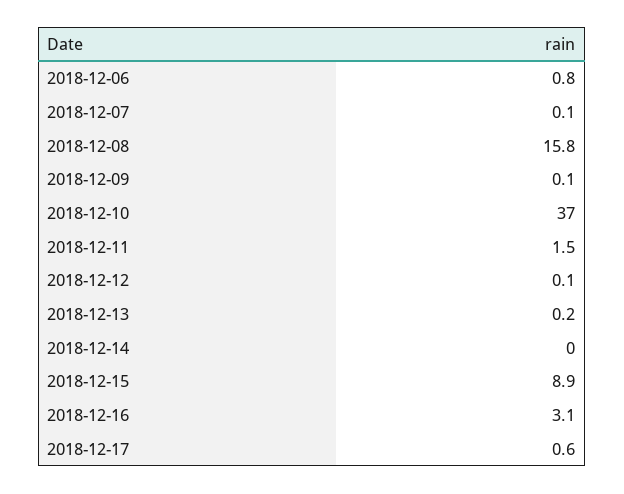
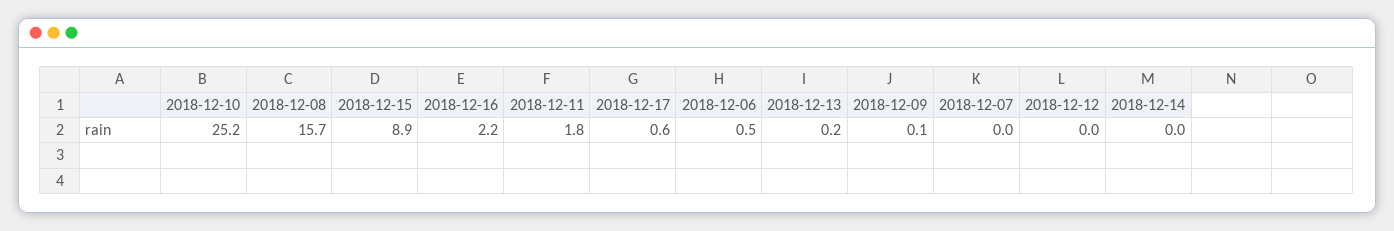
  {
-   "2018-12-06": 0.8,
+   "2018-12-06": 0.5,
-   "2018-12-07": 0.1,
+   "2018-12-07": 0,
-   "2018-12-08": 15.8,
+   "2018-12-08": 15.7,
    "2018-12-09": 0.1,
-   "2018-12-10": 37,
+   "2018-12-10": 25.2,
-   "2018-12-11": 1.5,
+   "2018-12-11": 1.8,
-   "2018-12-12": 0.1,
+   "2018-12-12": 0,
    "2018-12-13": 0.2,
    "2018-12-14": 0,
    "2018-12-15": 8.9,
-   "2018-12-16": 3.1,
+   "2018-12-16": 2.2,
    "2018-12-17": 0.6
  }

